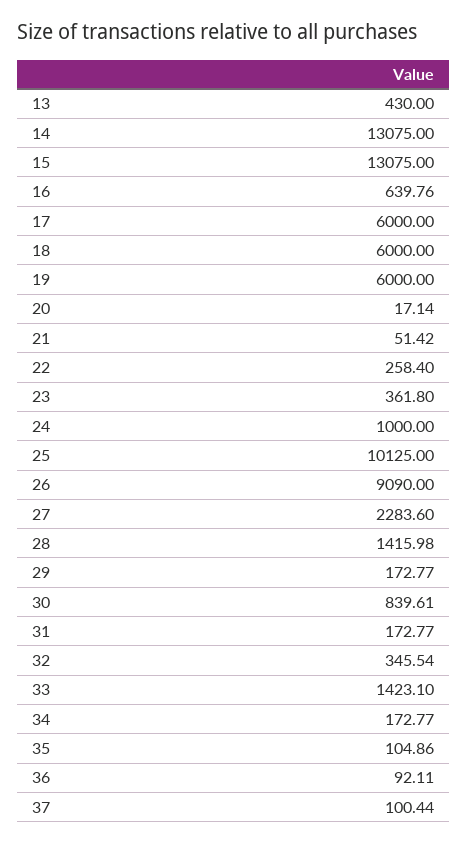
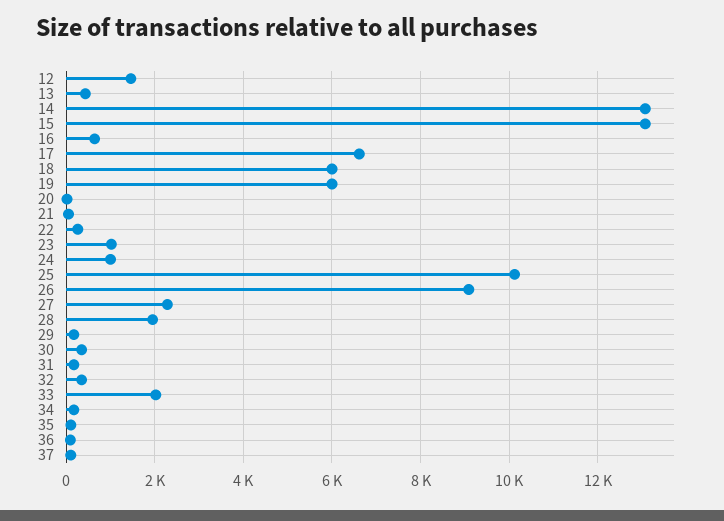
  {
    "13": 430,
    "14": 13075,
    "15": 13075,
    "16": 639.76,
-   "17": 6000,
+   "17": 6600,
    "18": 6000,
    "19": 6000,
    "20": 17.14,
    "21": 51.42,
    "22": 258.4,
-   "23": 361.8,
+   "23": 1000,
    "24": 1000,
    "25": 10125,
    "26": 9090,
    "27": 2283.6,
-   "28": 1415.98,
+   "28": 2000,
    "29": 172.77,
-   "30": 839.61,
+   "30": 400,
    "31": 172.77,
    "32": 345.54,
-   "33": 1423.1,
+   "33": 2000,
    "34": 172.77,
    "35": 104.86,
    "36": 92.11,
-   "37": 100.44
+   "37": 100.44,
+   "12": 1400
  }

